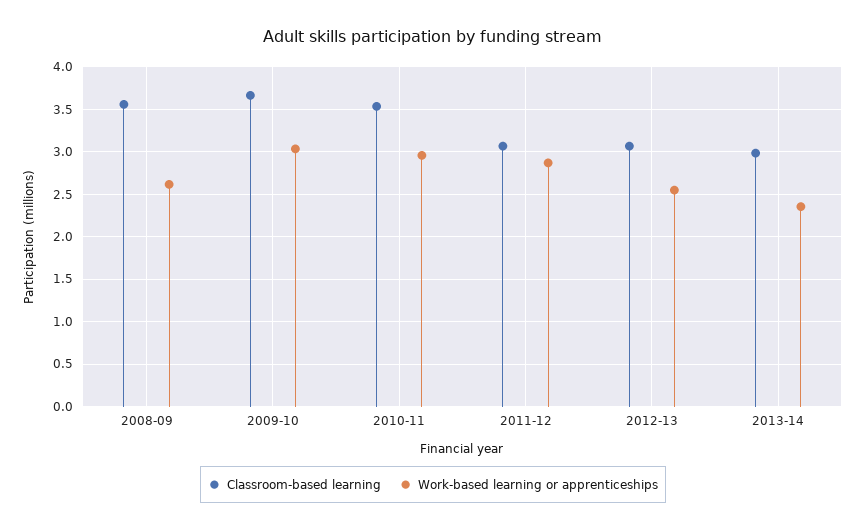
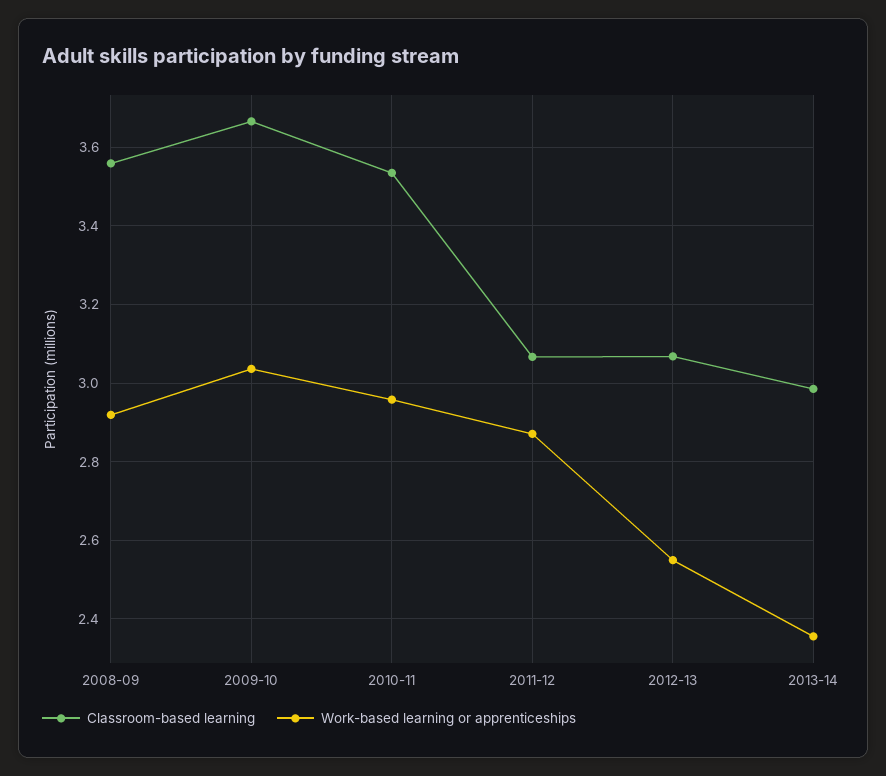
  {
    "Classroom-based learning": {
      "2008-09": 3.56,
      "2009-10": 3.66,
      "2010-11": 3.54,
      "2011-12": 3.06,
      "2012-13": 3.06,
      "2013-14": 2.98
    },
    "Work-based learning or apprenticeships": {
-     "2008-09": 2.6,
+     "2008-09": 2.92,
      "2009-10": 3.04,
      "2010-11": 2.96,
      "2011-12": 2.88,
      "2012-13": 2.56,
      "2013-14": 2.36
    }
  }

